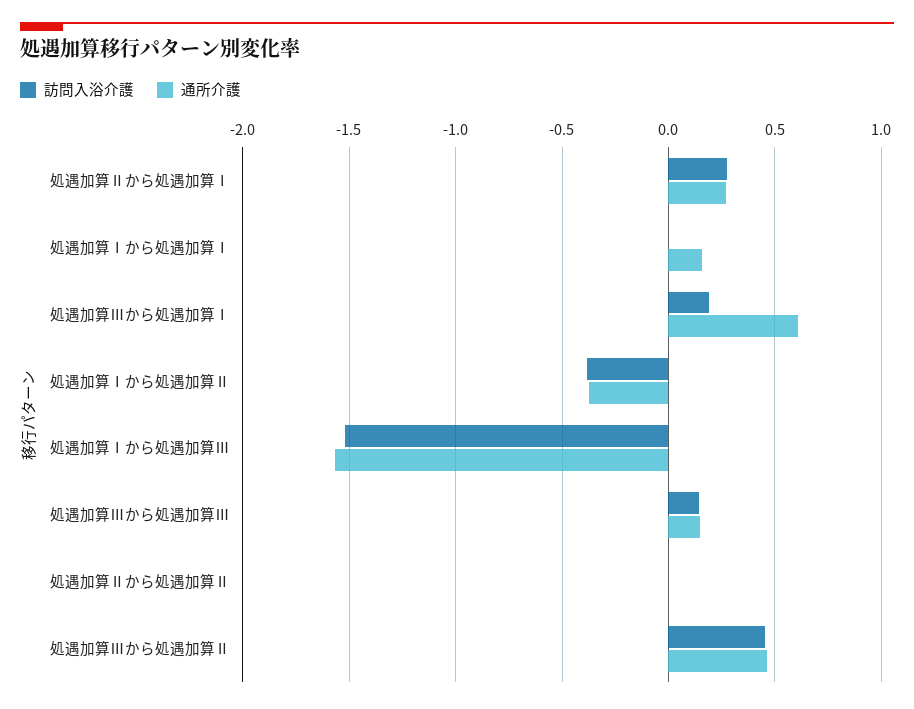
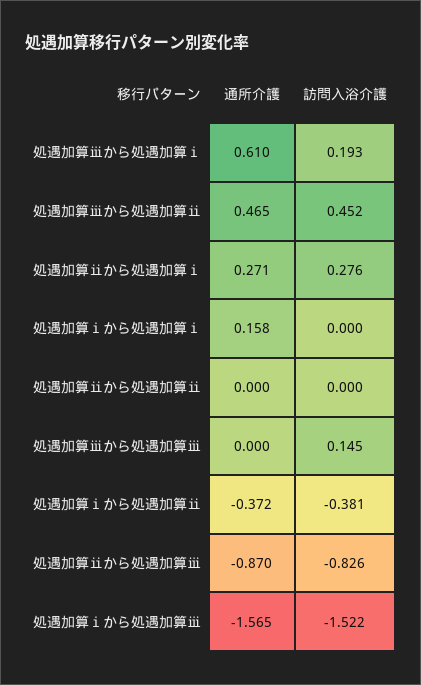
  {
    "訪問入浴介護": {
      "処遇加算Ⅱから処遇加算Ⅰ": 0.276,
      "処遇加算Ⅰから処遇加算Ⅰ": 0,
      "処遇加算Ⅲから処遇加算Ⅰ": 0.193,
      "処遇加算Ⅰから処遇加算Ⅱ": -0.381,
      "処遇加算Ⅰから処遇加算Ⅲ": -1.522,
      "処遇加算Ⅲから処遇加算Ⅲ": 0.145,
      "処遇加算Ⅱから処遇加算Ⅱ": 0,
-     "処遇加算Ⅲから処遇加算Ⅱ": 0.452
+     "処遇加算Ⅲから処遇加算Ⅱ": 0.452,
+     "処遇加算ⅱから処遇加算ⅲ": -0.826
    },
    "通所介護": {
      "処遇加算Ⅱから処遇加算Ⅰ": 0.271,
      "処遇加算Ⅰから処遇加算Ⅰ": 0.158,
      "処遇加算Ⅲから処遇加算Ⅰ": 0.61,
      "処遇加算Ⅰから処遇加算Ⅱ": -0.372,
      "処遇加算Ⅰから処遇加算Ⅲ": -1.565,
-     "処遇加算Ⅲから処遇加算Ⅲ": 0.15,
+     "処遇加算Ⅲから処遇加算Ⅲ": 0,
      "処遇加算Ⅱから処遇加算Ⅱ": 0,
-     "処遇加算Ⅲから処遇加算Ⅱ": 0.465
+     "処遇加算Ⅲから処遇加算Ⅱ": 0.465,
+     "処遇加算ⅱから処遇加算ⅲ": -0.87
    }
  }

